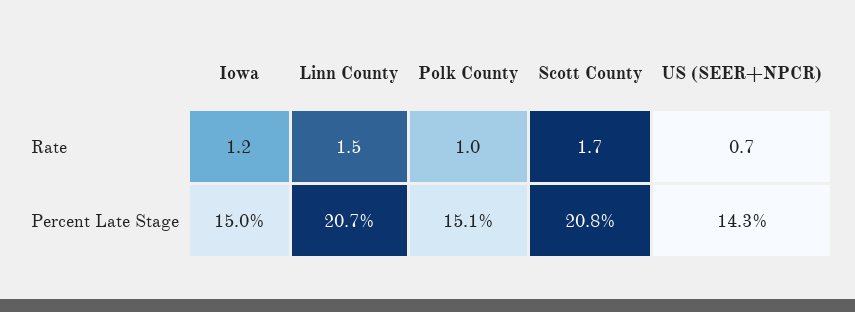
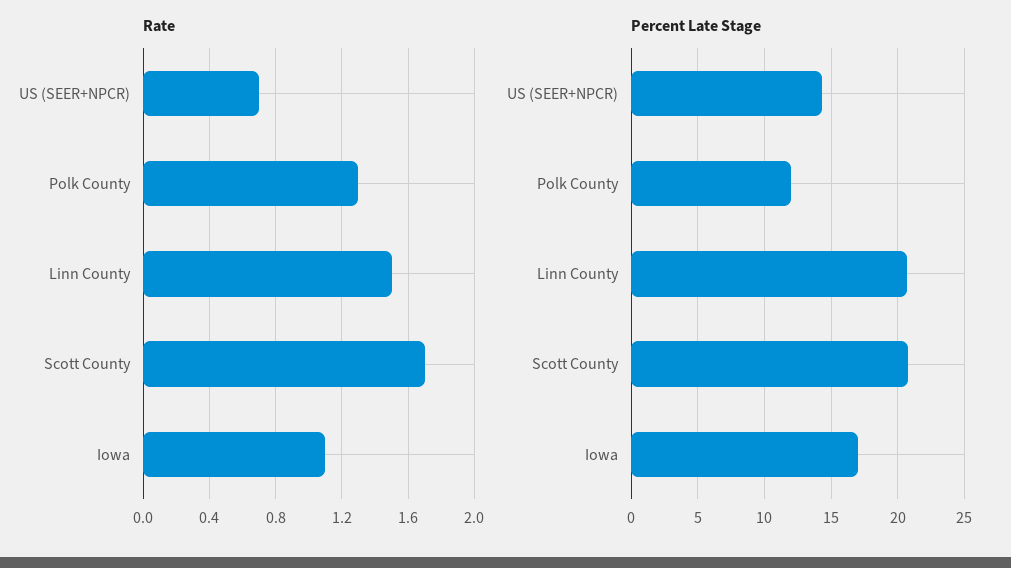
  {
    "Rate": {
-     "Iowa": 1.2,
+     "Iowa": 1.1,
      "Linn County": 1.5,
-     "Polk County": 1,
+     "Polk County": 1.3,
      "Scott County": 1.7,
      "US (SEER+NPCR)": 0.7
    },
    "Percent Late Stage": {
-     "Iowa": 15,
+     "Iowa": 17,
      "Linn County": 20.7,
-     "Polk County": 15.1,
+     "Polk County": 12,
      "Scott County": 20.8,
      "US (SEER+NPCR)": 14.3
    }
  }

